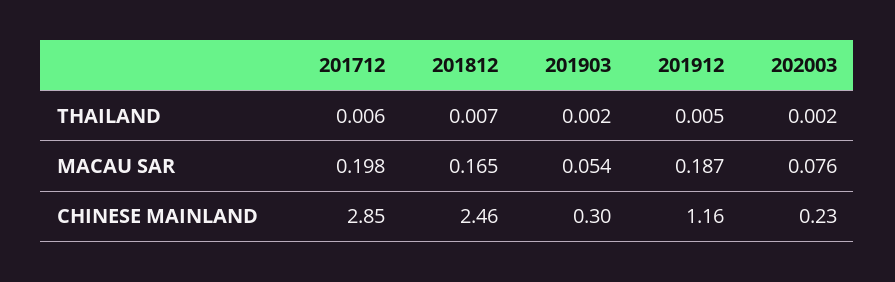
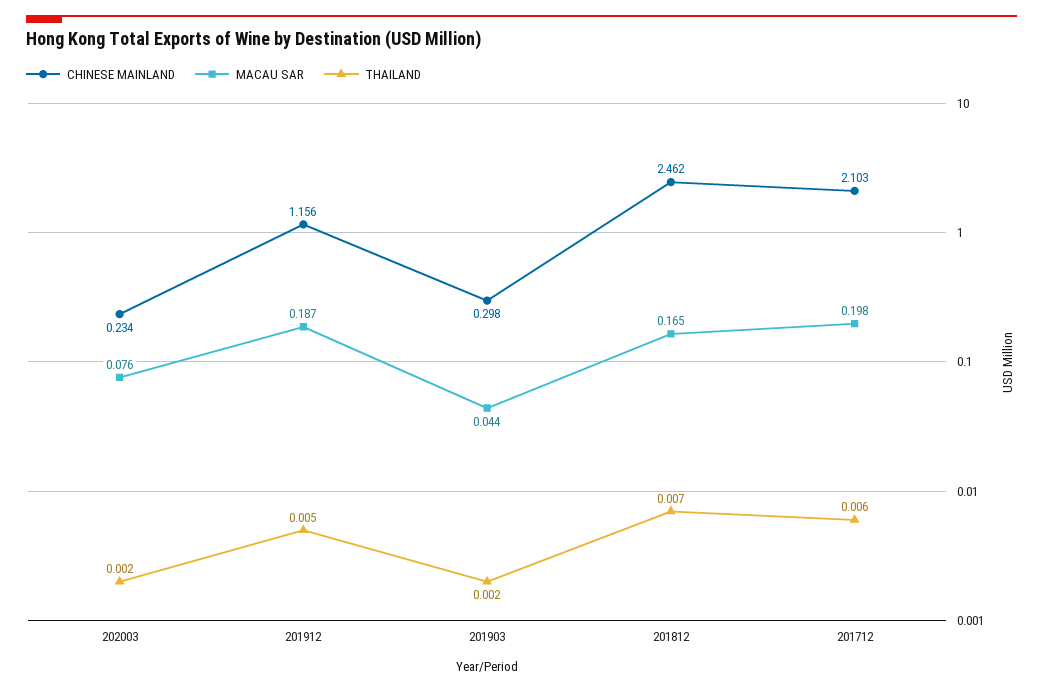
  {
    "THAILAND": {
      "201712": 0.006,
      "201812": 0.007,
      "201903": 0.002,
      "201912": 0.005,
      "202003": 0.002
    },
    "MACAU SAR": {
      "201712": 0.198,
      "201812": 0.165,
-     "201903": 0.054,
+     "201903": 0.044,
      "201912": 0.187,
      "202003": 0.076
    },
    "CHINESE MAINLAND": {
-     "201712": 2.85,
+     "201712": 2.103,
      "201812": 2.462,
      "201903": 0.298,
      "201912": 1.156,
      "202003": 0.234
    }
  }

